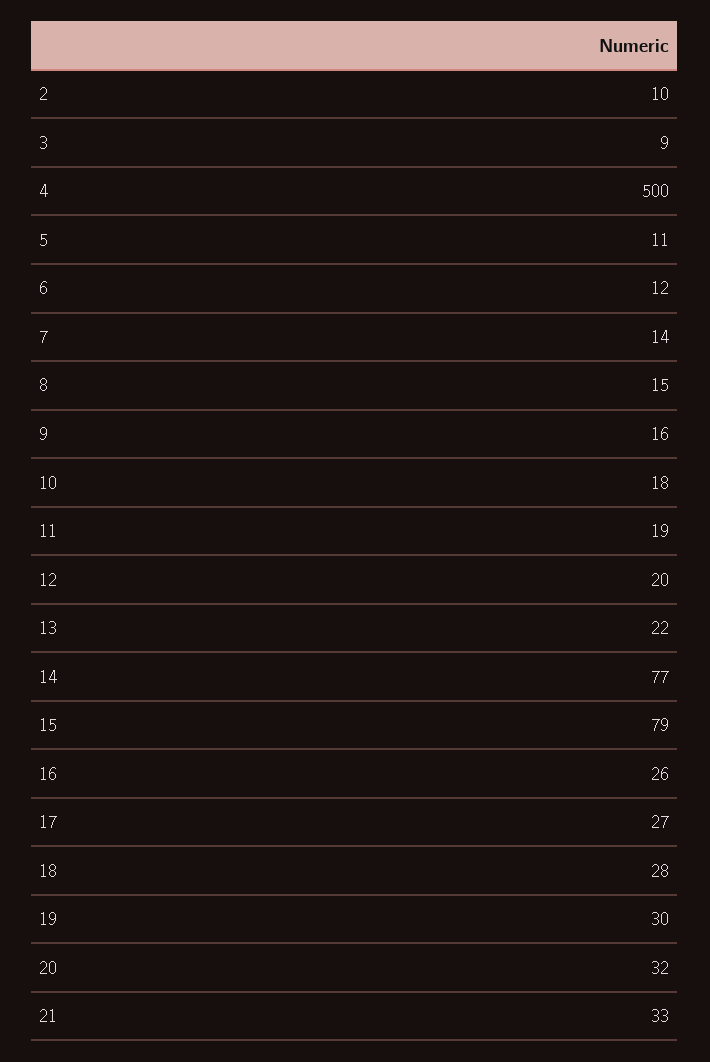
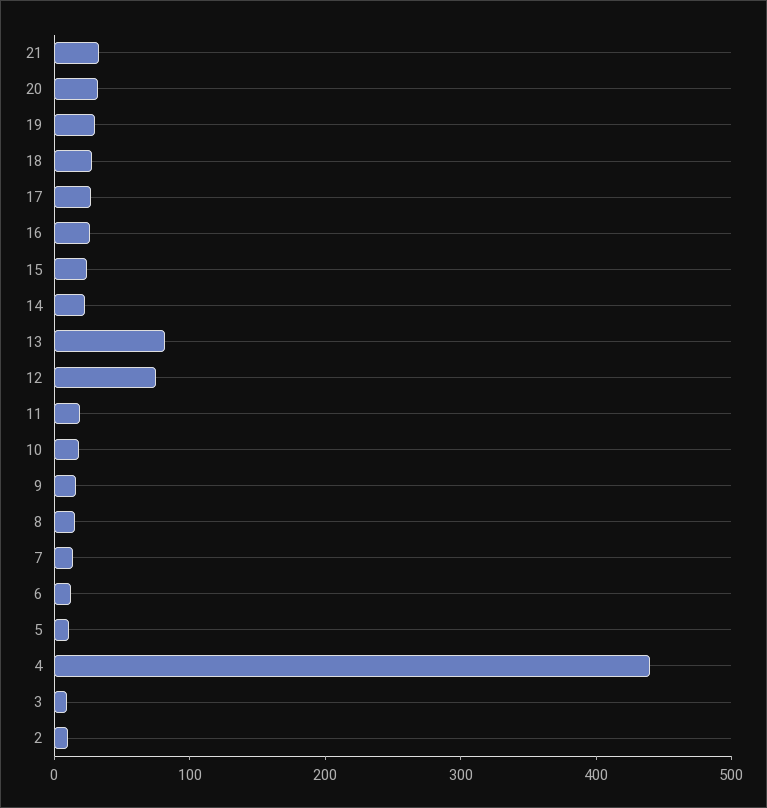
  {
    "2": 10,
    "3": 9,
-   "4": 500,
+   "4": 440,
    "5": 11,
    "6": 12,
    "7": 14,
    "8": 15,
    "9": 16,
    "10": 18,
    "11": 19,
-   "12": 20,
+   "12": 80,
-   "13": 22,
+   "13": 80,
-   "14": 77,
+   "14": 20,
-   "15": 79,
+   "15": 20,
    "16": 26,
    "17": 27,
    "18": 28,
    "19": 30,
    "20": 32,
    "21": 33
  }

